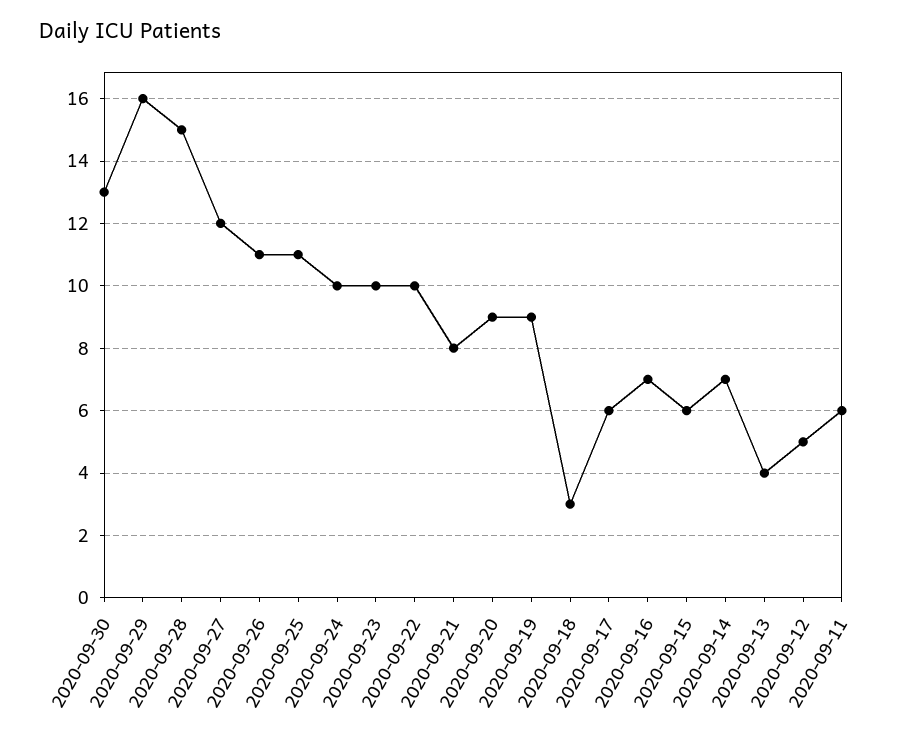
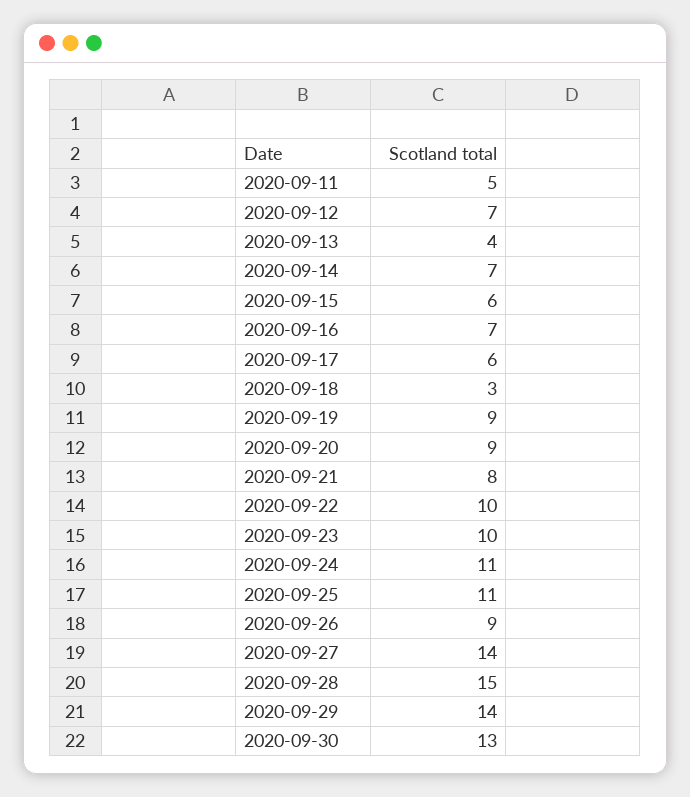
  {
    "2020-09-30": 13,
-   "2020-09-29": 16,
+   "2020-09-29": 14,
    "2020-09-28": 15,
-   "2020-09-27": 12,
+   "2020-09-27": 14,
-   "2020-09-26": 11,
+   "2020-09-26": 9,
    "2020-09-25": 11,
-   "2020-09-24": 10,
+   "2020-09-24": 11,
    "2020-09-23": 10,
    "2020-09-22": 10,
    "2020-09-21": 8,
    "2020-09-20": 9,
    "2020-09-19": 9,
    "2020-09-18": 3,
    "2020-09-17": 6,
    "2020-09-16": 7,
    "2020-09-15": 6,
    "2020-09-14": 7,
    "2020-09-13": 4,
-   "2020-09-12": 5,
+   "2020-09-12": 7,
-   "2020-09-11": 6
+   "2020-09-11": 5
  }

